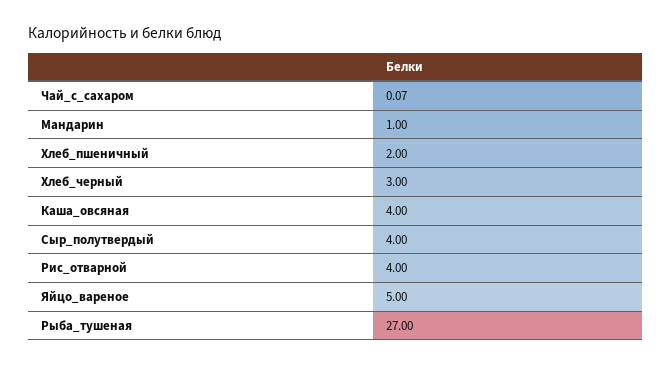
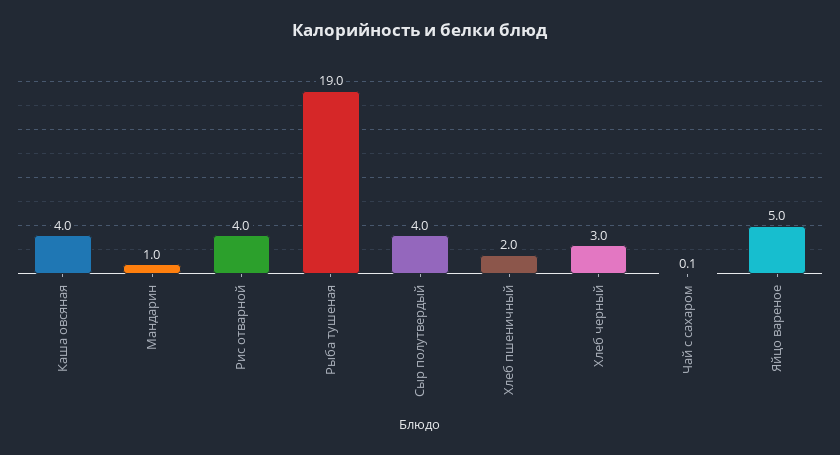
  {
    "Чай_с_сахаром": 0.07,
    "Мандарин": 1,
    "Хлеб_пшеничный": 2,
    "Хлеб_черный": 3,
    "Каша_овсяная": 4,
    "Сыр_полутвердый": 4,
    "Рис_отварной": 4,
    "Яйцо_вареное": 5,
-   "Рыба_тушеная": 27
+   "Рыба_тушеная": 19
  }

